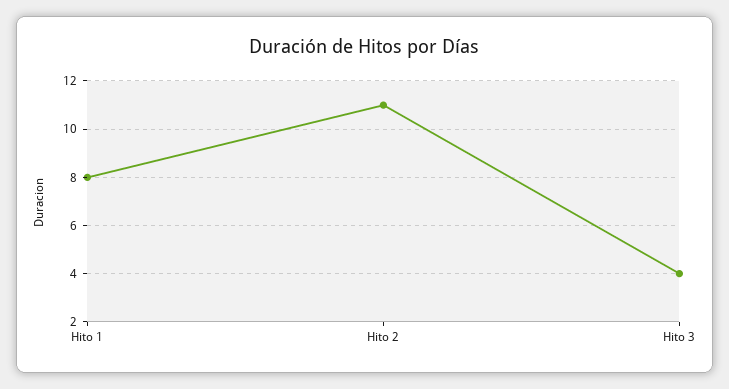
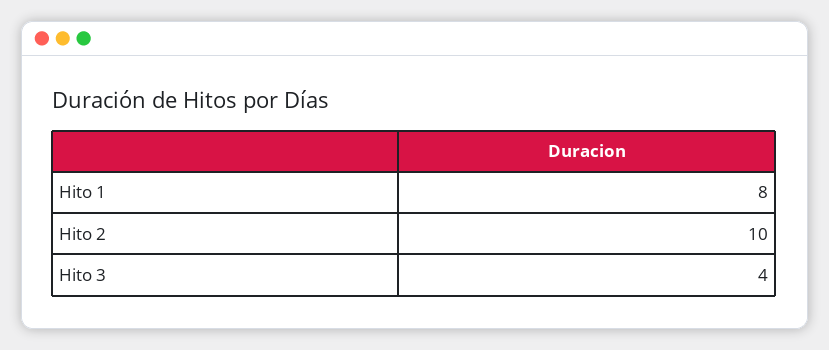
  {
    "Hito 1": 8,
-   "Hito 2": 11,
+   "Hito 2": 10,
    "Hito 3": 4
  }

